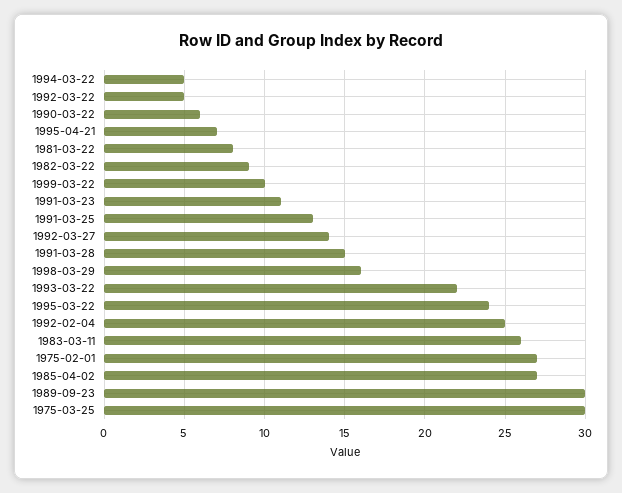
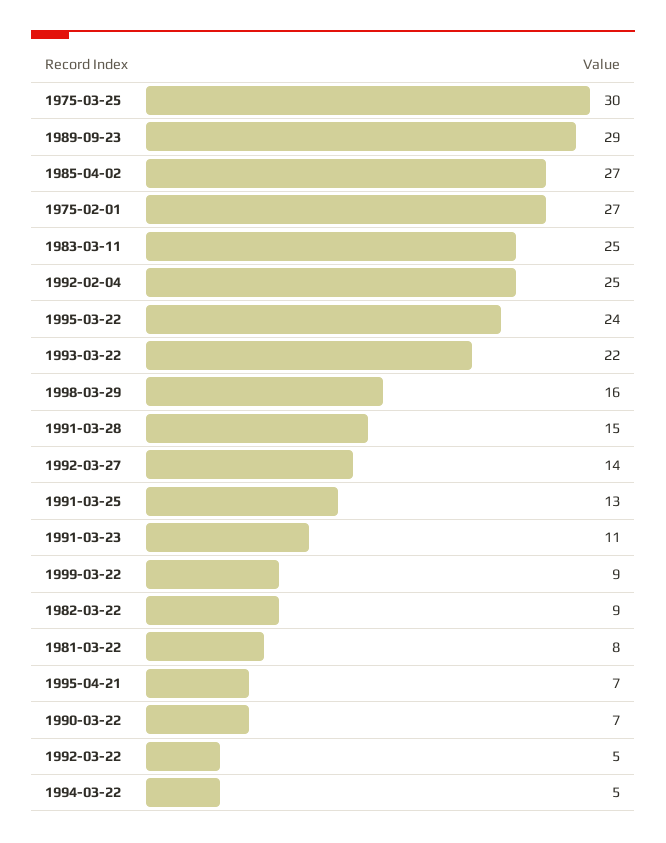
  {
    "1994-03-22": 5,
    "1992-03-22": 5,
-   "1990-03-22": 6,
+   "1990-03-22": 7,
    "1995-04-21": 7,
    "1981-03-22": 8,
    "1982-03-22": 9,
-   "1999-03-22": 10,
+   "1999-03-22": 9,
    "1991-03-23": 11,
    "1991-03-25": 13,
    "1992-03-27": 14,
    "1991-03-28": 15,
    "1998-03-29": 16,
    "1993-03-22": 22,
    "1995-03-22": 24,
    "1992-02-04": 25,
-   "1983-03-11": 26,
+   "1983-03-11": 25,
    "1975-02-01": 27,
    "1985-04-02": 27,
-   "1989-09-23": 30,
+   "1989-09-23": 29,
    "1975-03-25": 30
  }

